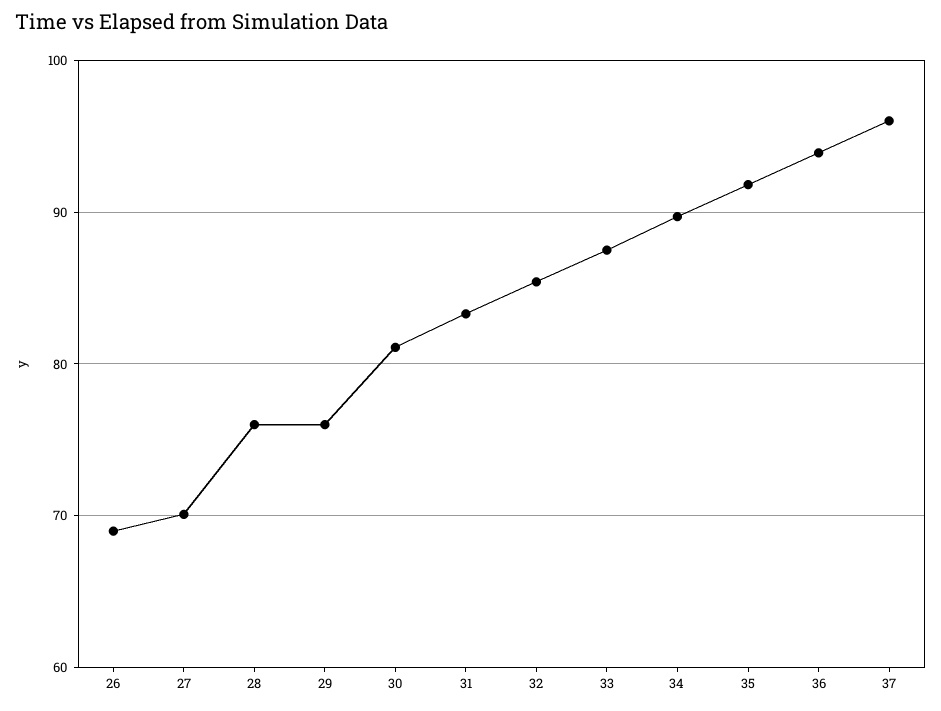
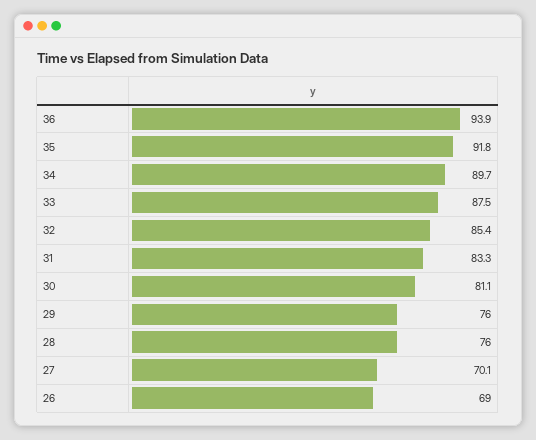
  {
    "26": 69,
    "27": 70.1,
    "28": 76,
    "29": 76,
    "30": 81.1,
    "31": 83.3,
    "32": 85.4,
    "33": 87.5,
    "34": 89.7,
    "35": 91.8,
-   "36": 93.9,
+   "36": 93.9
-   "37": 96
  }

